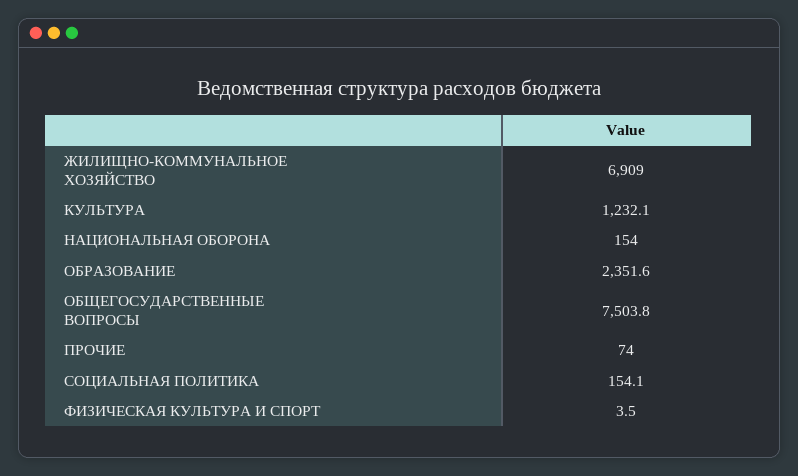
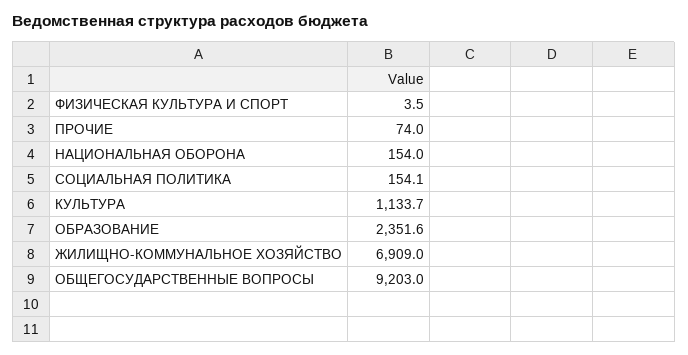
  {
    "ЖИЛИЩНО-КОММУНАЛЬНОЕ ХОЗЯЙСТВО": 6909,
-   "КУЛЬТУРА": 1232.1,
+   "КУЛЬТУРА": 1133.7,
    "НАЦИОНАЛЬНАЯ ОБОРОНА": 154,
    "ОБРАЗОВАНИЕ": 2351.6,
-   "ОБЩЕГОСУДАРСТВЕННЫЕ ВОПРОСЫ": 7503.8,
+   "ОБЩЕГОСУДАРСТВЕННЫЕ ВОПРОСЫ": 9203,
    "ПРОЧИЕ": 74,
    "СОЦИАЛЬНАЯ ПОЛИТИКА": 154.1,
    "ФИЗИЧЕСКАЯ КУЛЬТУРА И СПОРТ": 3.5
  }

